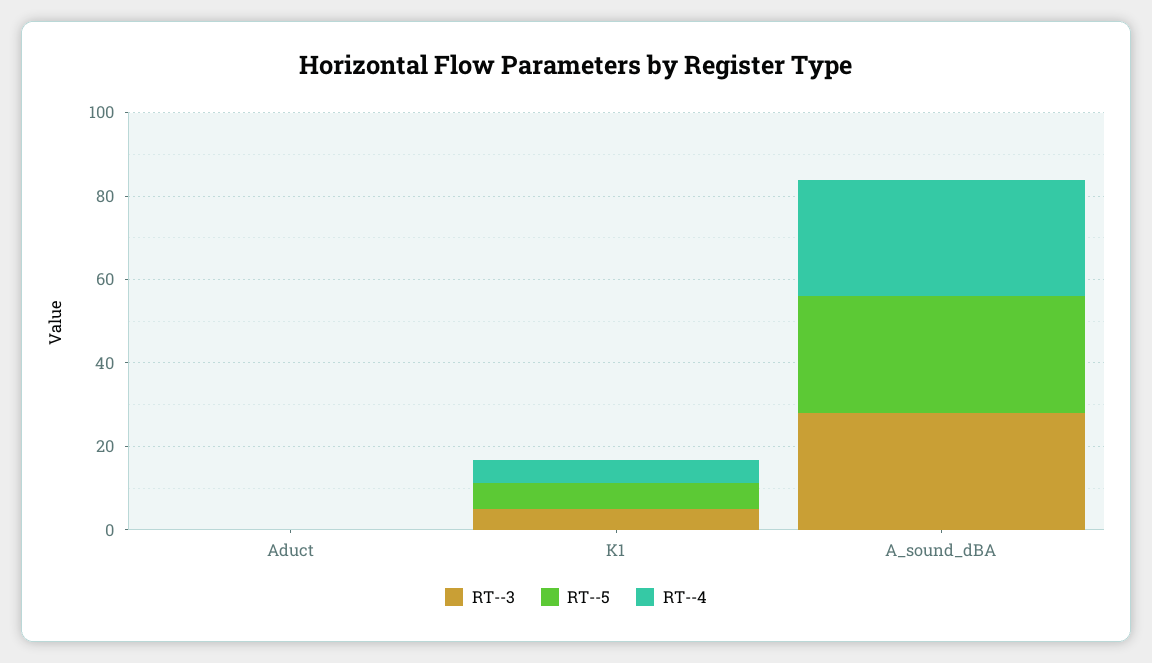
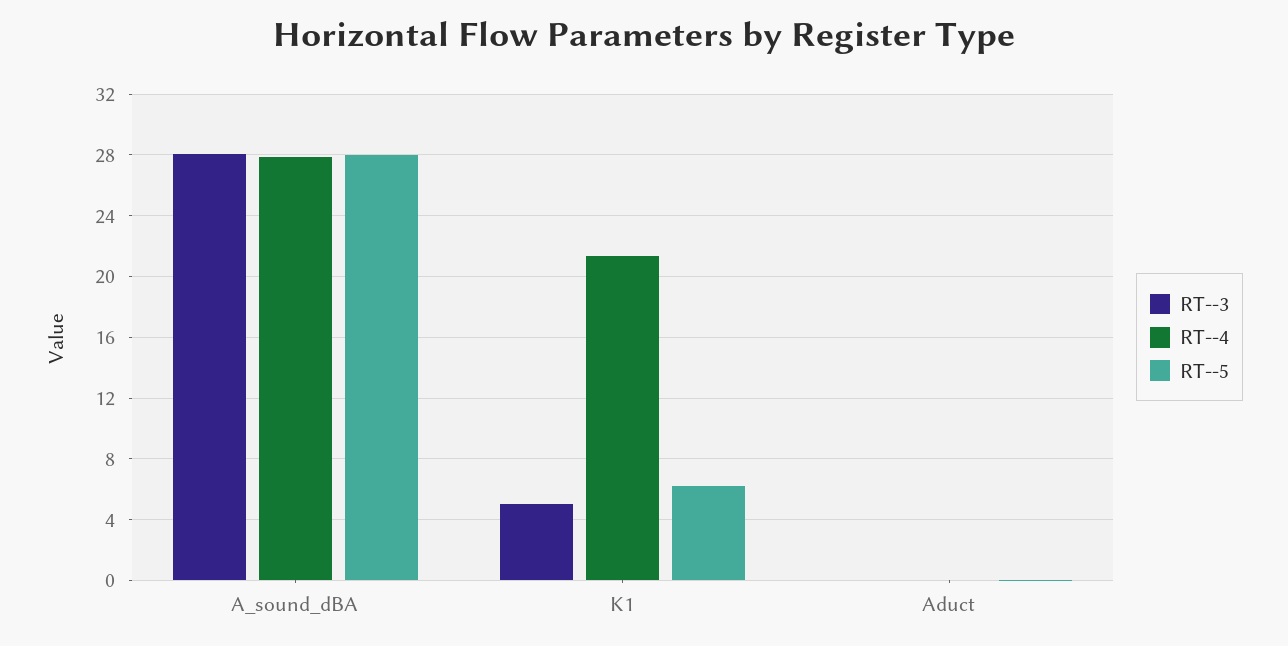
  {
    "RT--3": {
      "Aduct": 0,
      "K1": 5,
      "A_sound_dBA": 28
    },
    "RT--5": {
      "Aduct": 0,
      "K1": 6,
      "A_sound_dBA": 28
    },
    "RT--4": {
      "Aduct": 0,
-     "K1": 5,
+     "K1": 21.5,
      "A_sound_dBA": 28
    }
  }

